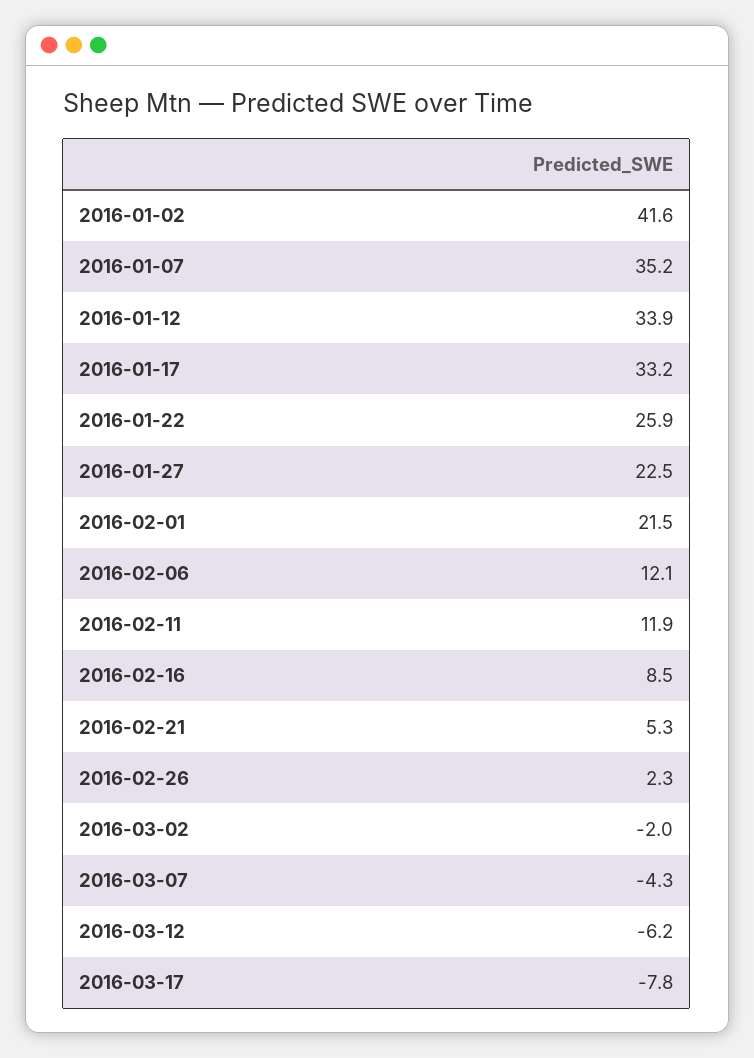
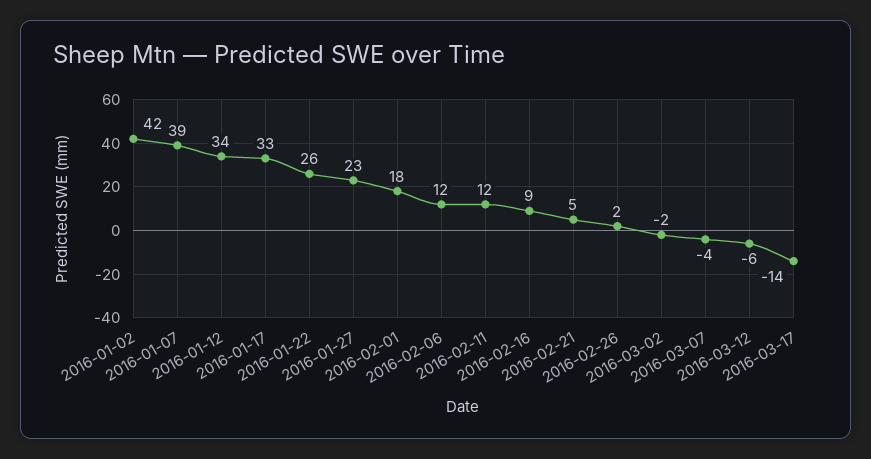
  {
    "2016-01-02": 41.6,
-   "2016-01-07": 35.2,
+   "2016-01-07": 39,
    "2016-01-12": 33.9,
    "2016-01-17": 33.2,
    "2016-01-22": 25.9,
    "2016-01-27": 22.5,
-   "2016-02-01": 21.5,
+   "2016-02-01": 18,
    "2016-02-06": 12.1,
    "2016-02-11": 11.9,
    "2016-02-16": 8.5,
    "2016-02-21": 5.3,
    "2016-02-26": 2.3,
    "2016-03-02": -2,
    "2016-03-07": -4.3,
    "2016-03-12": -6.2,
-   "2016-03-17": -7.8
+   "2016-03-17": -14
  }

